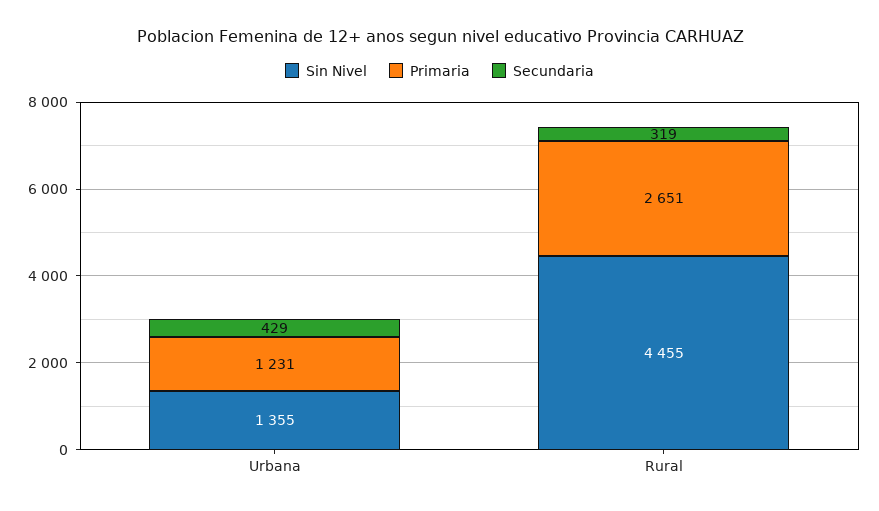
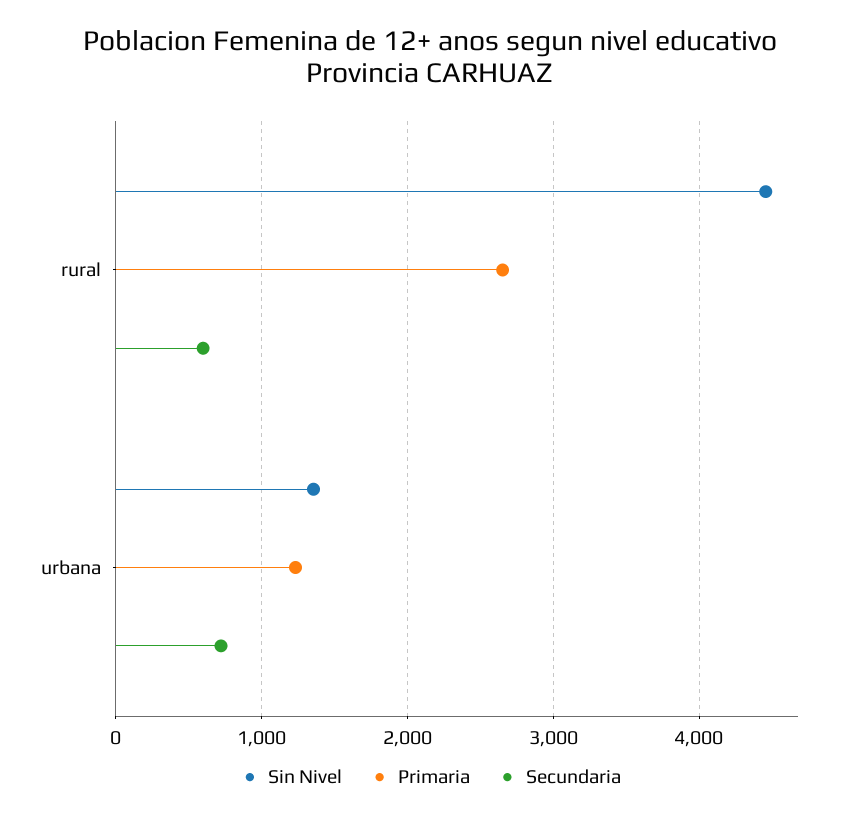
  {
    "Sin Nivel": {
      "Urbana": 1355,
      "Rural": 4455
    },
    "Primaria": {
      "Urbana": 1231,
      "Rural": 2651
    },
    "Secundaria": {
-     "Urbana": 429,
+     "Urbana": 700,
-     "Rural": 319
+     "Rural": 600
    }
  }

